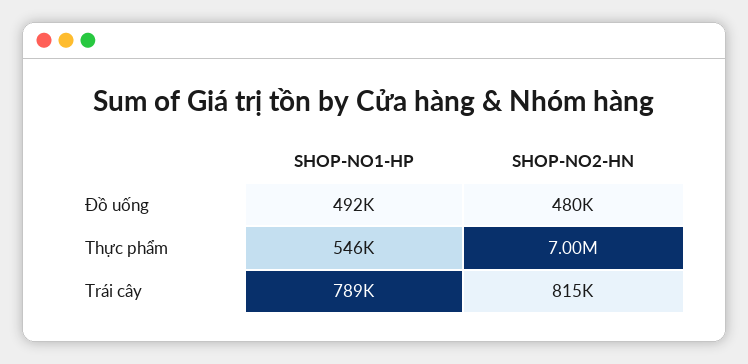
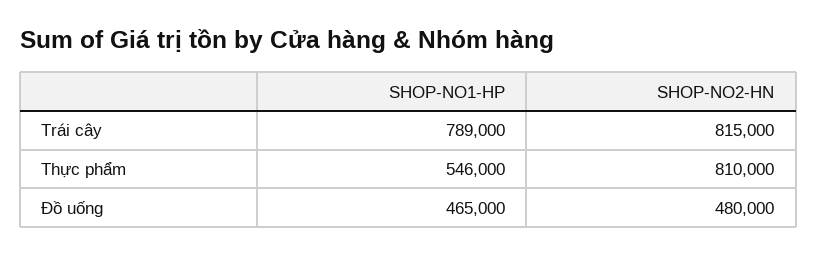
  {
    "SHOP-NO1-HP": {
-     "Đồ uống": 492000,
+     "Đồ uống": 465000,
      "Thực phẩm": 546000,
      "Trái cây": 789000
    },
    "SHOP-NO2-HN": {
      "Đồ uống": 480000,
-     "Thực phẩm": 7000000,
+     "Thực phẩm": 810000,
      "Trái cây": 815000
    }
  }

